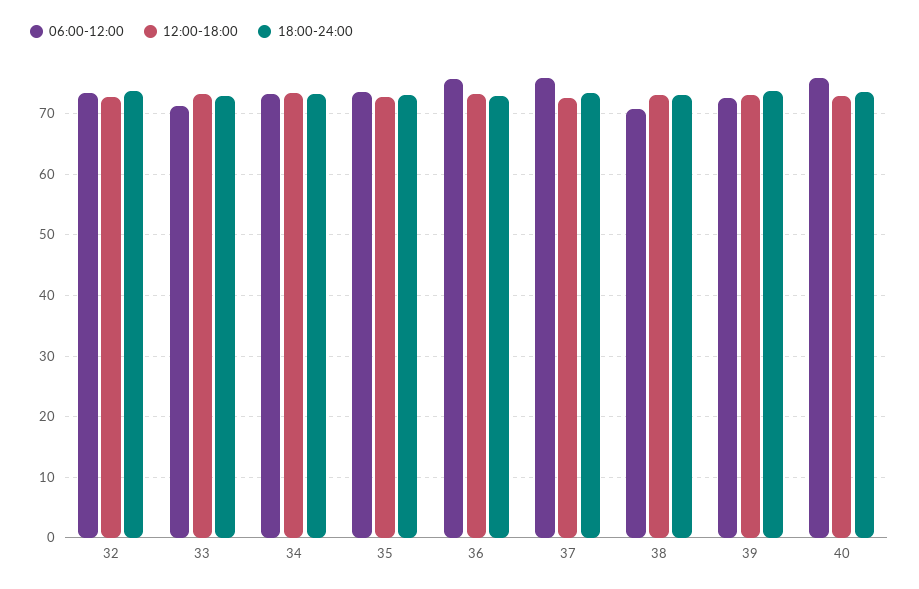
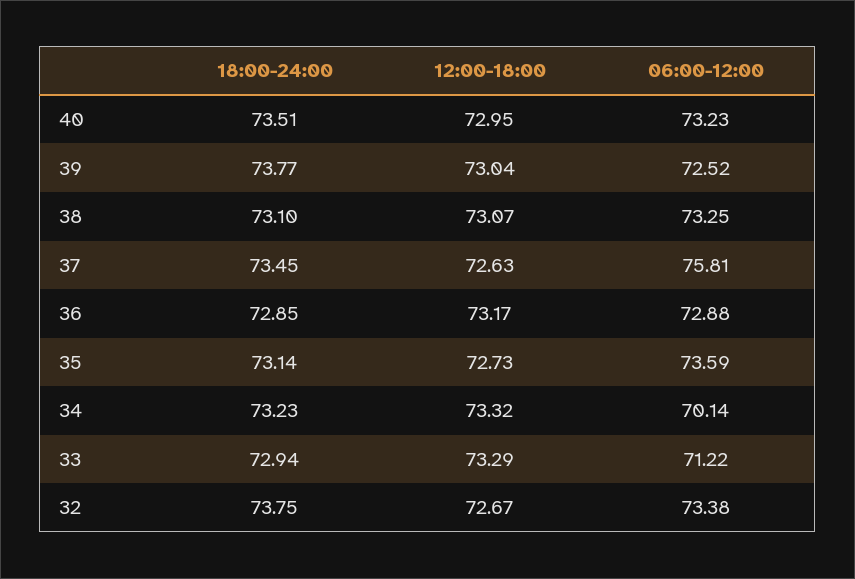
  {
    "06:00-12:00": {
      "32": 73.38,
      "33": 71.22,
-     "34": 73,
+     "34": 70.14,
      "35": 73.59,
-     "36": 76,
+     "36": 72.88,
      "37": 75.81,
-     "38": 71,
+     "38": 73.25,
      "39": 72.52,
-     "40": 76
+     "40": 73.23
    },
    "12:00-18:00": {
      "32": 72.67,
      "33": 73.29,
      "34": 73.32,
      "35": 72.73,
      "36": 73.17,
      "37": 72.63,
      "38": 73.07,
      "39": 73.04,
      "40": 72.95
    },
    "18:00-24:00": {
      "32": 73.75,
      "33": 72.94,
      "34": 73.23,
      "35": 73.14,
      "36": 72.85,
      "37": 73.45,
      "38": 73.1,
      "39": 73.77,
      "40": 73.51
    }
  }

